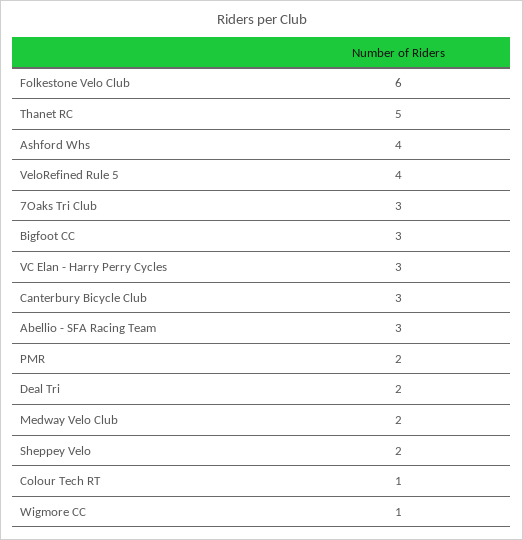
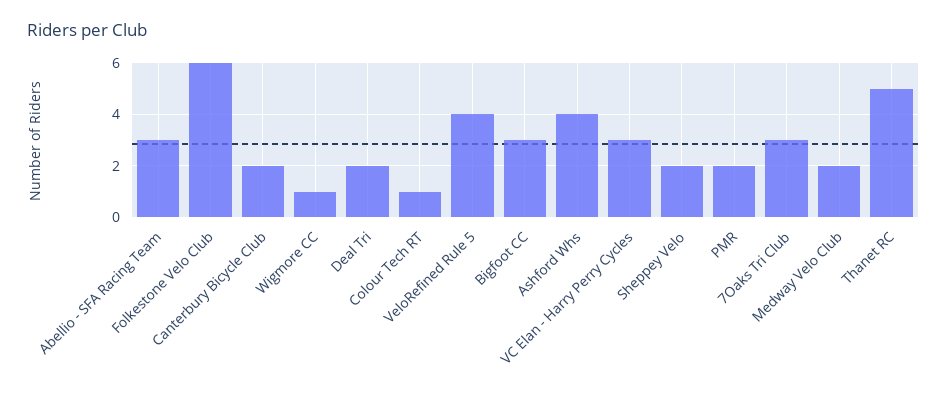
  {
    "Folkestone Velo Club": 6,
    "Thanet RC": 5,
    "Ashford Whs": 4,
    "VeloRefined Rule 5": 4,
    "7Oaks Tri Club": 3,
    "Bigfoot CC": 3,
    "VC Elan - Harry Perry Cycles": 3,
-   "Canterbury Bicycle Club": 3,
+   "Canterbury Bicycle Club": 2,
    "Abellio - SFA Racing Team": 3,
    "PMR": 2,
    "Deal Tri": 2,
    "Medway Velo Club": 2,
    "Sheppey Velo": 2,
    "Colour Tech RT": 1,
    "Wigmore CC": 1
  }

